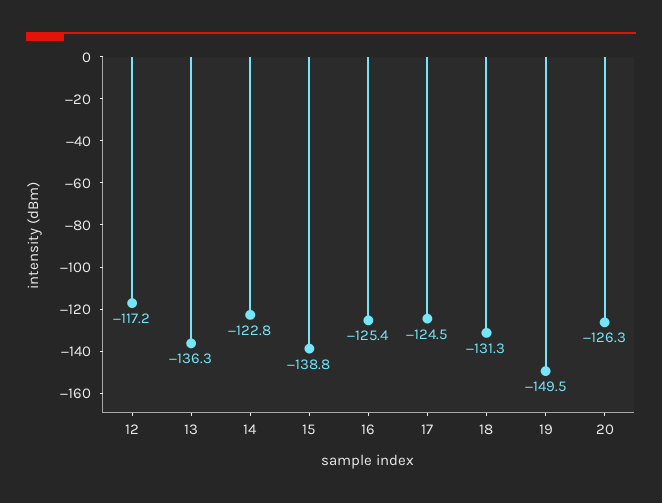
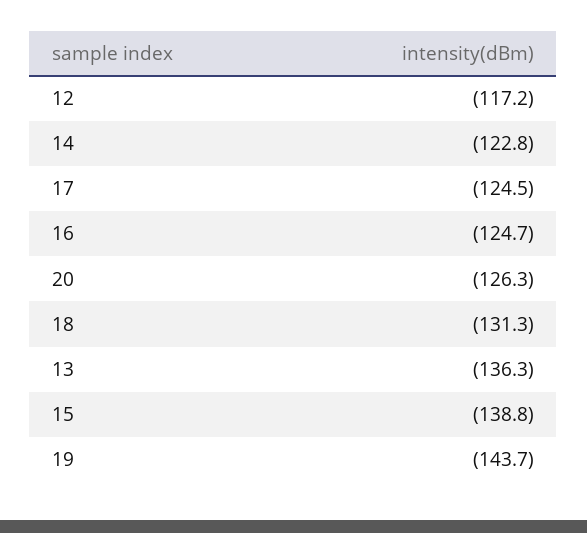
  {
    "12": -117.2,
    "13": -136.3,
    "14": -122.8,
    "15": -138.8,
-   "16": -125.4,
+   "16": -124.7,
    "17": -124.5,
    "18": -131.3,
-   "19": -149.5,
+   "19": -143.7,
    "20": -126.3
  }

